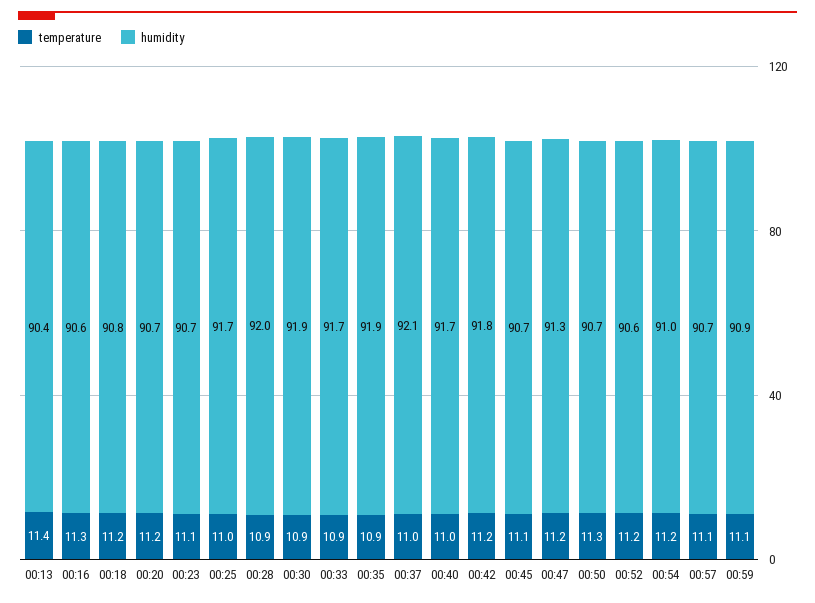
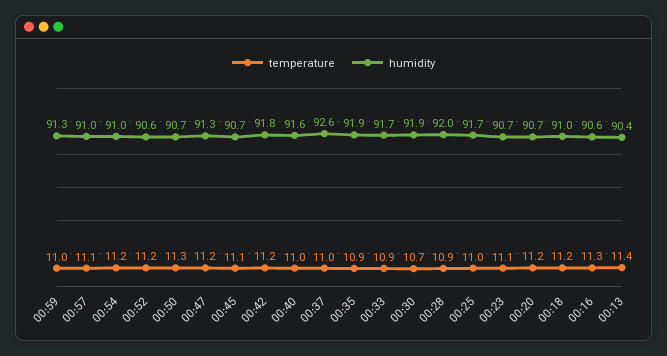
  {
    "temperature": {
      "00:13": 11.4,
      "00:16": 11.3,
      "00:18": 11.2,
      "00:20": 11.2,
      "00:23": 11.1,
      "00:25": 11,
      "00:28": 10.9,
-     "00:30": 10.9,
+     "00:30": 10.7,
      "00:33": 10.9,
      "00:35": 10.9,
      "00:37": 11,
      "00:40": 11,
      "00:42": 11.2,
      "00:45": 11.1,
      "00:47": 11.2,
      "00:50": 11.3,
      "00:52": 11.2,
      "00:54": 11.2,
      "00:57": 11.1,
-     "00:59": 11.1
+     "00:59": 11
    },
    "humidity": {
      "00:13": 90.4,
      "00:16": 90.6,
-     "00:18": 90.8,
+     "00:18": 91,
      "00:20": 90.7,
      "00:23": 90.7,
      "00:25": 91.7,
      "00:28": 92,
      "00:30": 91.9,
      "00:33": 91.7,
      "00:35": 91.9,
-     "00:37": 92.1,
+     "00:37": 92.6,
-     "00:40": 91.7,
+     "00:40": 91.6,
      "00:42": 91.8,
      "00:45": 90.7,
      "00:47": 91.3,
      "00:50": 90.7,
      "00:52": 90.6,
      "00:54": 91,
-     "00:57": 90.7,
+     "00:57": 91,
-     "00:59": 90.9
+     "00:59": 91.3
    }
  }

